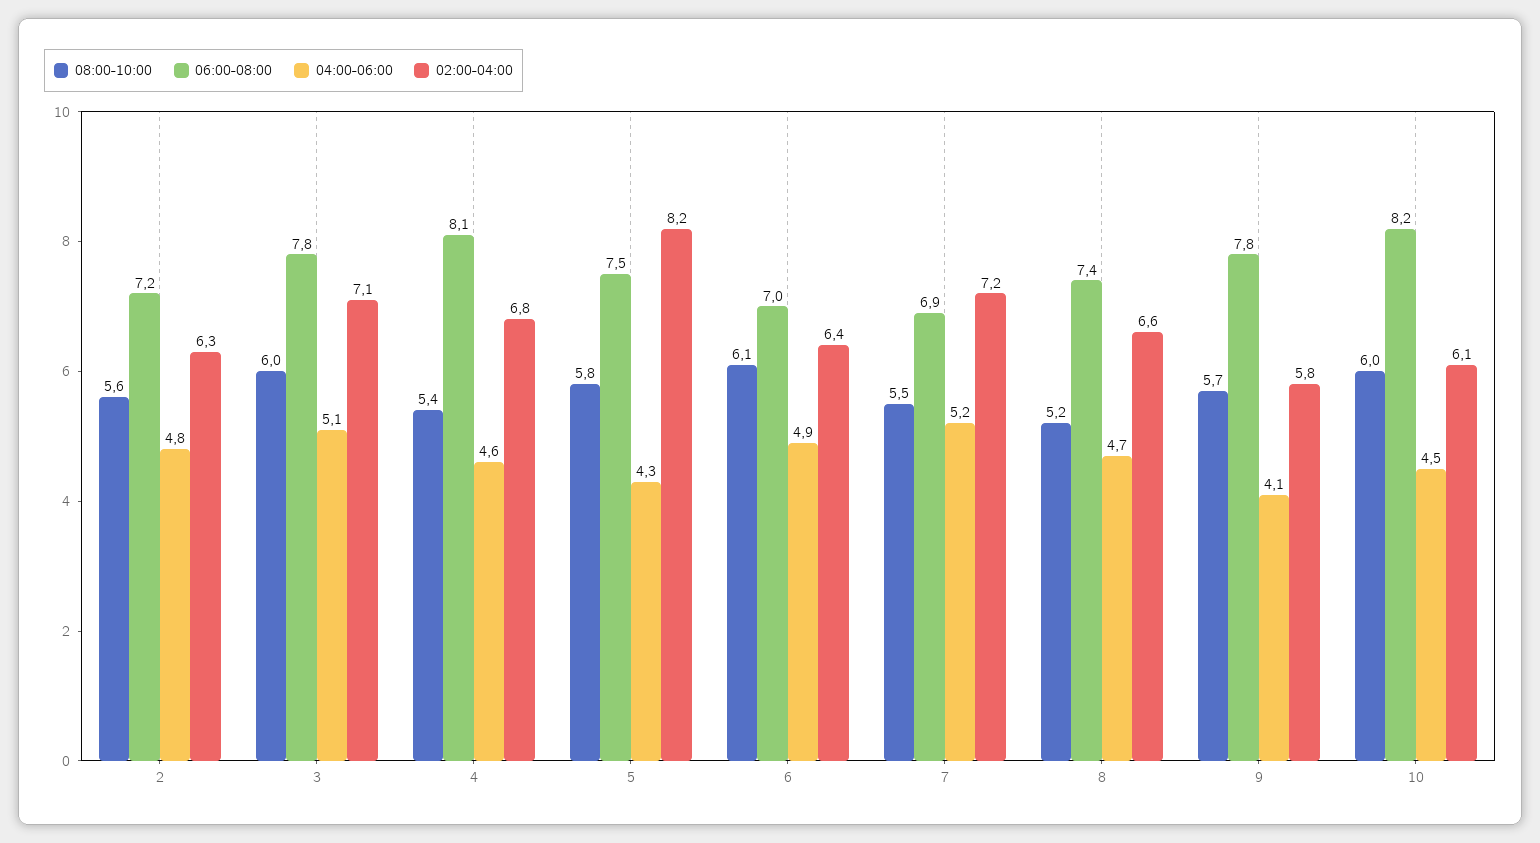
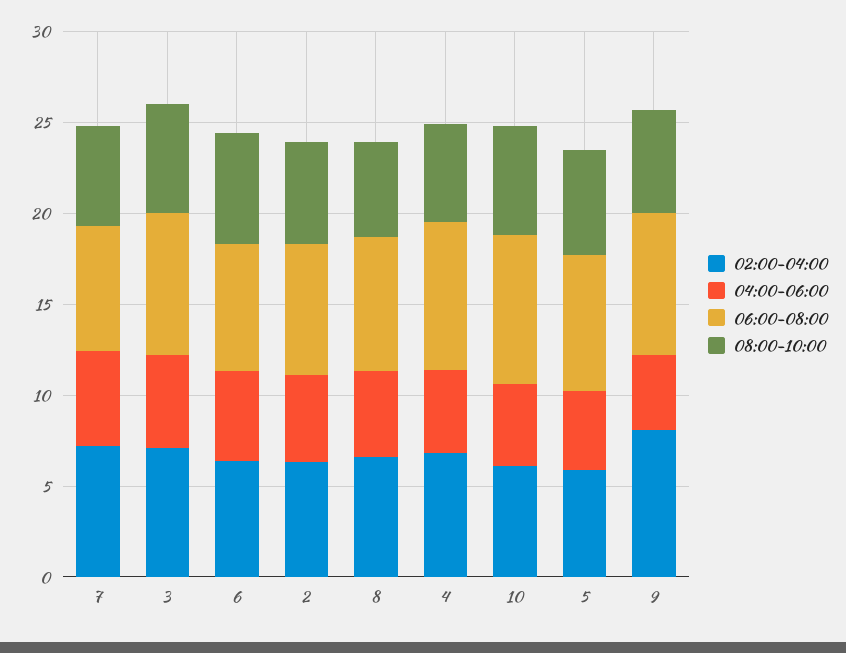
  {
    "08:00-10:00": {
      "2": 5.6,
      "3": 6,
      "4": 5.4,
      "5": 5.8,
      "6": 6.1,
      "7": 5.5,
      "8": 5.2,
      "9": 5.7,
      "10": 6
    },
    "06:00-08:00": {
      "2": 7.2,
      "3": 7.8,
      "4": 8.1,
      "5": 7.5,
      "6": 7,
      "7": 6.9,
      "8": 7.4,
      "9": 7.8,
      "10": 8.2
    },
    "04:00-06:00": {
      "2": 4.8,
      "3": 5.1,
      "4": 4.6,
      "5": 4.3,
      "6": 4.9,
      "7": 5.2,
      "8": 4.7,
      "9": 4.1,
      "10": 4.5
    },
    "02:00-04:00": {
      "2": 6.3,
      "3": 7.1,
      "4": 6.8,
-     "5": 8.2,
+     "5": 6,
      "6": 6.4,
      "7": 7.2,
      "8": 6.6,
-     "9": 5.8,
+     "9": 8,
      "10": 6.1
    }
  }

